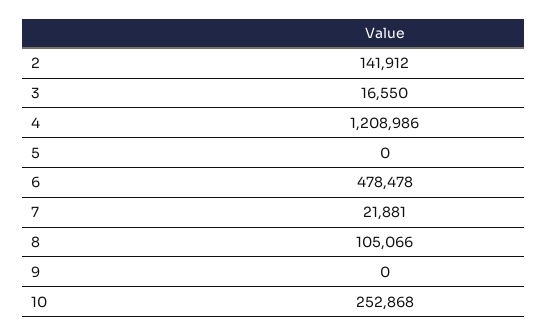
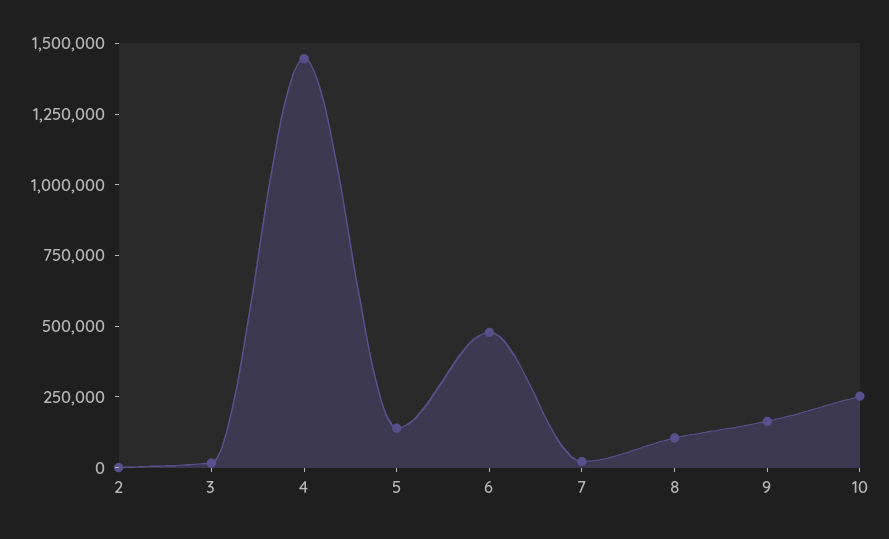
  {
-   "2": 141912,
+   "2": 0,
    "3": 16550,
-   "4": 1208986,
+   "4": 1450000,
-   "5": 0,
+   "5": 150000,
    "6": 478478,
    "7": 21881,
    "8": 105066,
-   "9": 0,
+   "9": 150000,
    "10": 252868
  }

